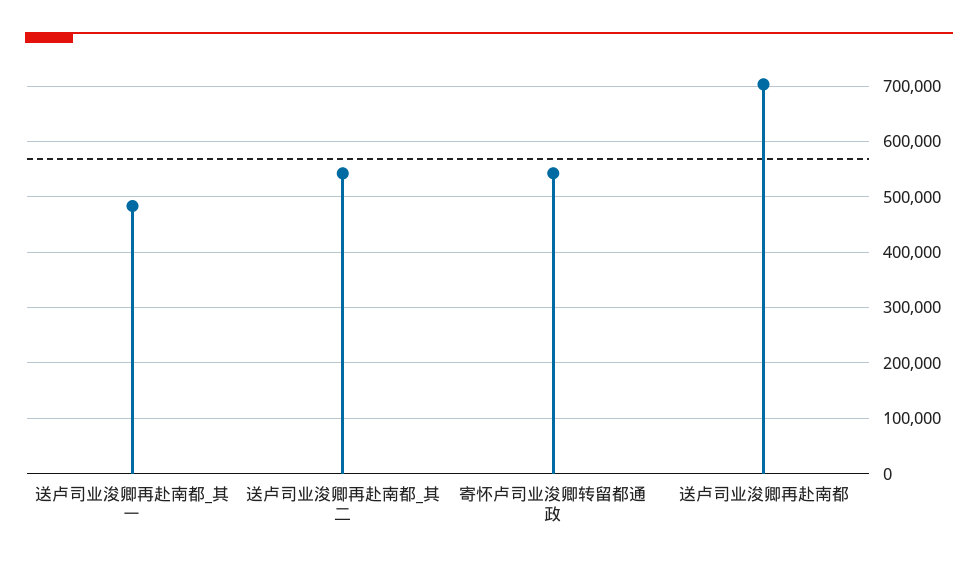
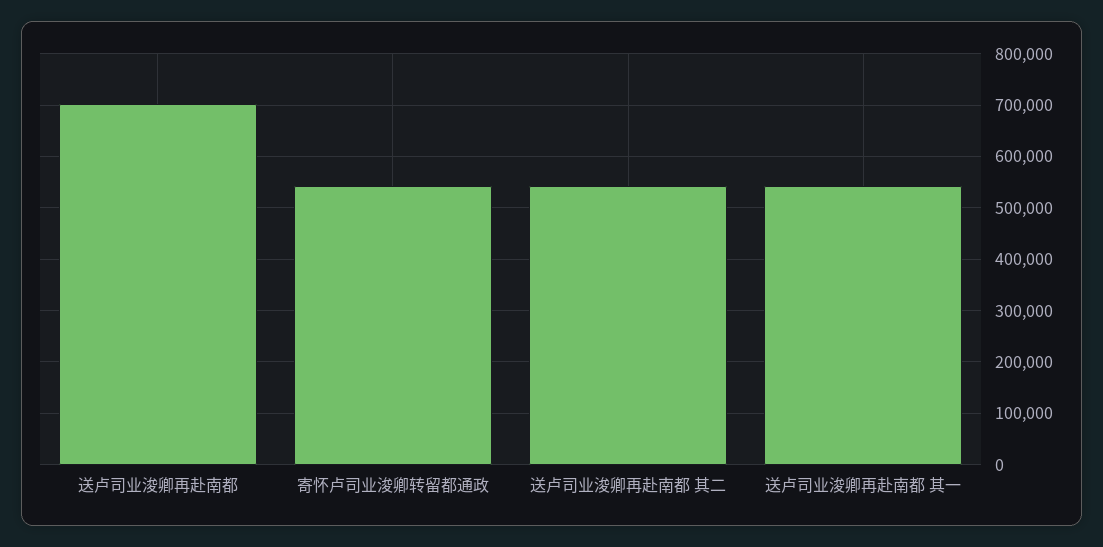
  {
-   "送卢司业浚卿再赴南都_其一": 480000,
+   "送卢司业浚卿再赴南都_其一": 540000,
    "送卢司业浚卿再赴南都_其二": 540000,
    "寄怀卢司业浚卿转留都通政": 540000,
    "送卢司业浚卿再赴南都": 700000
  }

